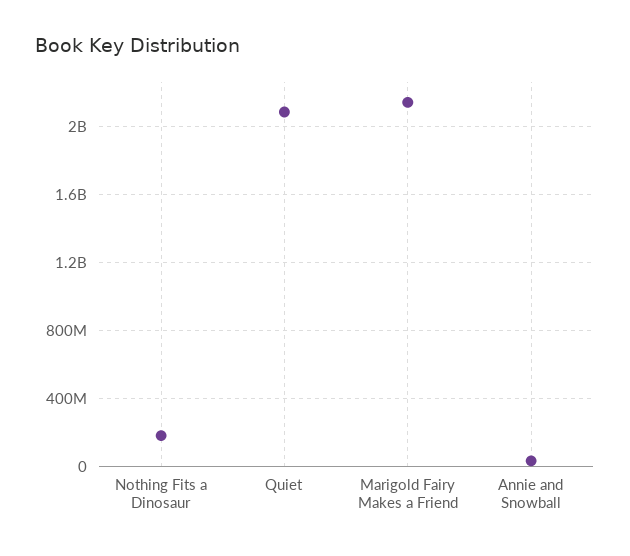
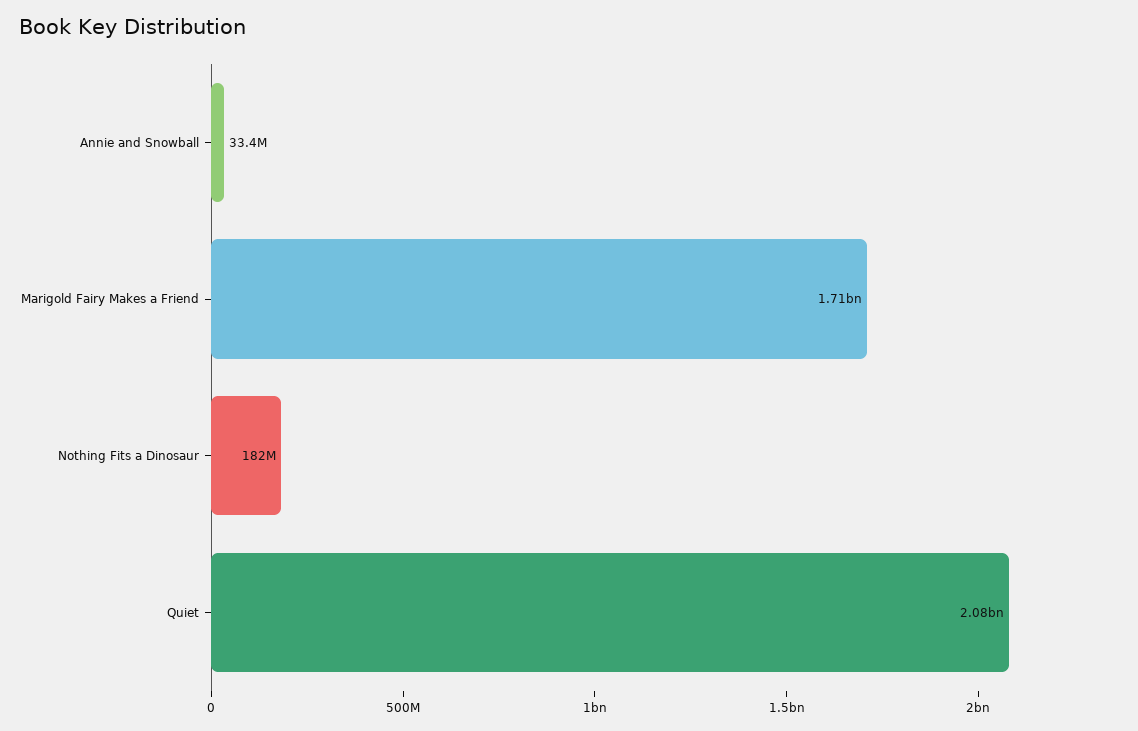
  {
    "Nothing Fits a Dinosaur": 182000000,
    "Quiet": 2080000000,
-   "Marigold Fairy Makes a Friend": 2150000000,
+   "Marigold Fairy Makes a Friend": 1710000000,
    "Annie and Snowball": 33400000
  }

